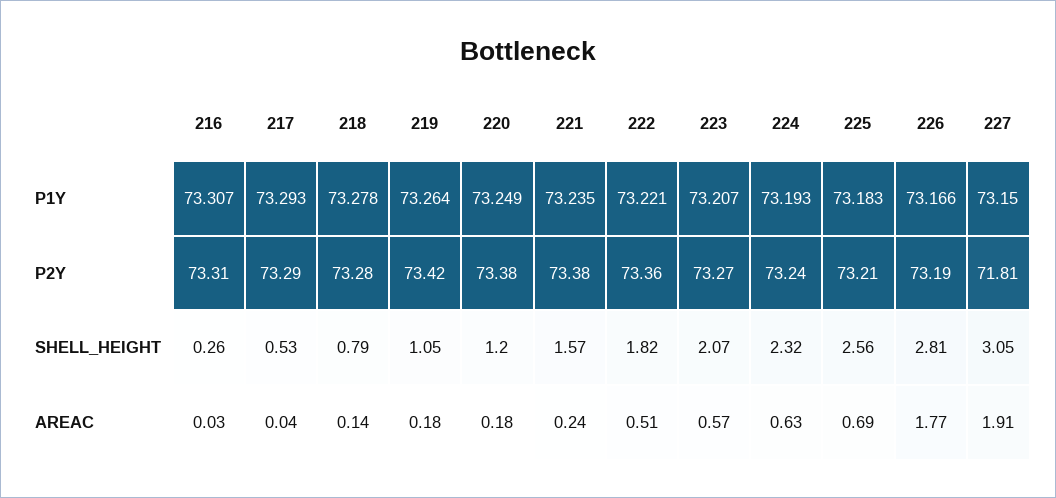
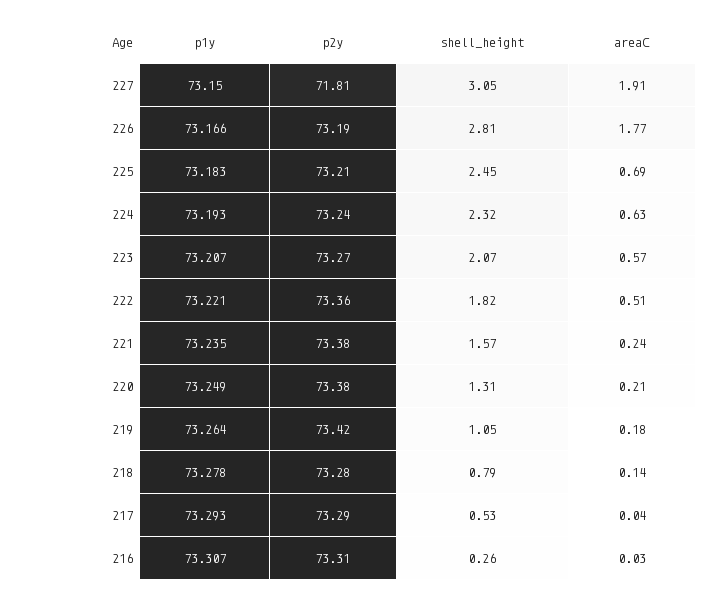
  {
    "216": {
      "P1Y": 73.307,
      "P2Y": 73.31,
      "SHELL_HEIGHT": 0.26,
      "AREAC": 0.03
    },
    "217": {
      "P1Y": 73.293,
      "P2Y": 73.29,
      "SHELL_HEIGHT": 0.53,
      "AREAC": 0.04
    },
    "218": {
      "P1Y": 73.278,
      "P2Y": 73.28,
      "SHELL_HEIGHT": 0.79,
      "AREAC": 0.14
    },
    "219": {
      "P1Y": 73.264,
      "P2Y": 73.42,
      "SHELL_HEIGHT": 1.05,
      "AREAC": 0.18
    },
    "220": {
      "P1Y": 73.249,
      "P2Y": 73.38,
-     "SHELL_HEIGHT": 1.2,
+     "SHELL_HEIGHT": 1.31,
-     "AREAC": 0.18
+     "AREAC": 0.21
    },
    "221": {
      "P1Y": 73.235,
      "P2Y": 73.38,
      "SHELL_HEIGHT": 1.57,
      "AREAC": 0.24
    },
    "222": {
      "P1Y": 73.221,
      "P2Y": 73.36,
      "SHELL_HEIGHT": 1.82,
      "AREAC": 0.51
    },
    "223": {
      "P1Y": 73.207,
      "P2Y": 73.27,
      "SHELL_HEIGHT": 2.07,
      "AREAC": 0.57
    },
    "224": {
      "P1Y": 73.193,
      "P2Y": 73.24,
      "SHELL_HEIGHT": 2.32,
      "AREAC": 0.63
    },
    "225": {
      "P1Y": 73.183,
      "P2Y": 73.21,
-     "SHELL_HEIGHT": 2.56,
+     "SHELL_HEIGHT": 2.45,
      "AREAC": 0.69
    },
    "226": {
      "P1Y": 73.166,
      "P2Y": 73.19,
      "SHELL_HEIGHT": 2.81,
      "AREAC": 1.77
    },
    "227": {
      "P1Y": 73.15,
      "P2Y": 71.81,
      "SHELL_HEIGHT": 3.05,
      "AREAC": 1.91
    }
  }

